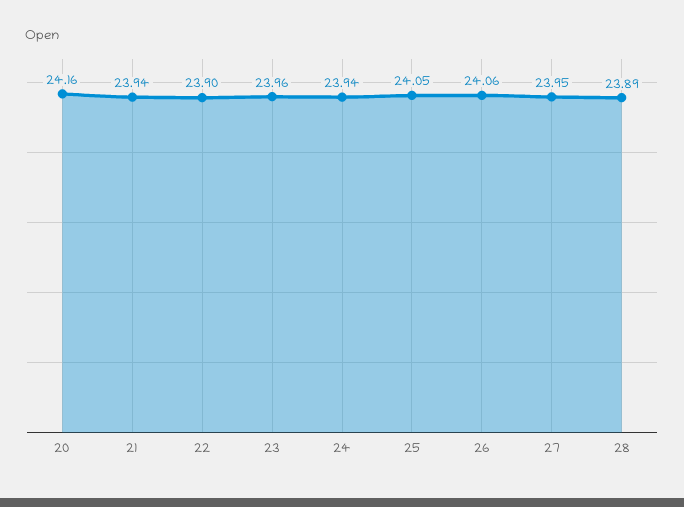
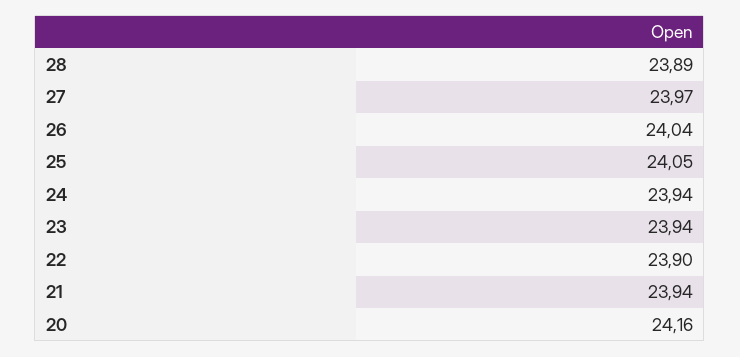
  {
    "20": 24.16,
    "21": 23.94,
    "22": 23.9,
-   "23": 23.96,
+   "23": 23.94,
    "24": 23.94,
    "25": 24.05,
-   "26": 24.06,
+   "26": 24.04,
-   "27": 23.95,
+   "27": 23.97,
    "28": 23.89
  }

